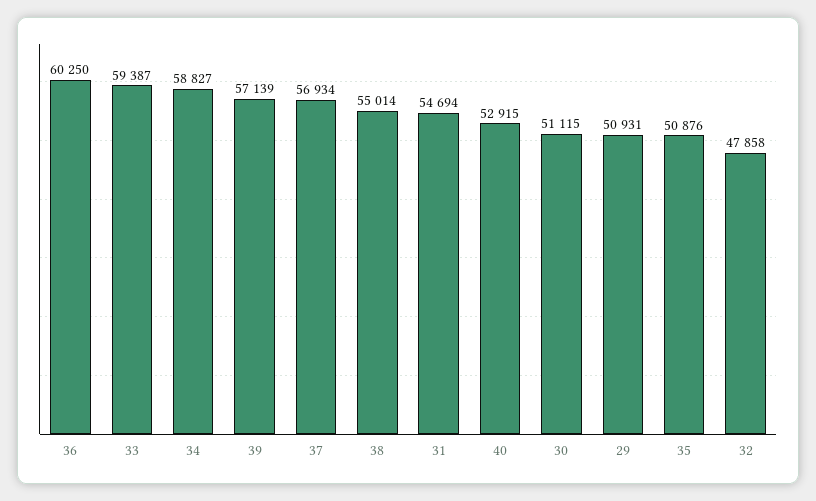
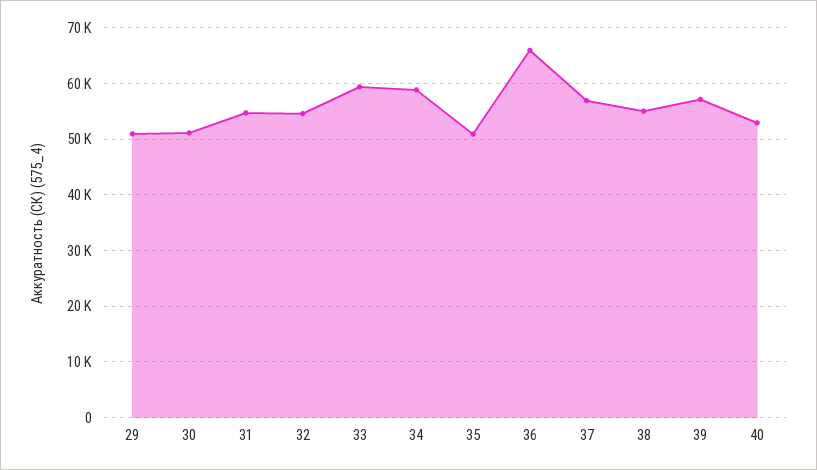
  {
-   "36": 60250,
+   "36": 66000,
    "33": 59387,
    "34": 58827,
    "39": 57139,
    "37": 56934,
    "38": 55014,
    "31": 54694,
    "40": 52915,
    "30": 51115,
    "29": 50931,
    "35": 50876,
-   "32": 47858
+   "32": 54000
  }

